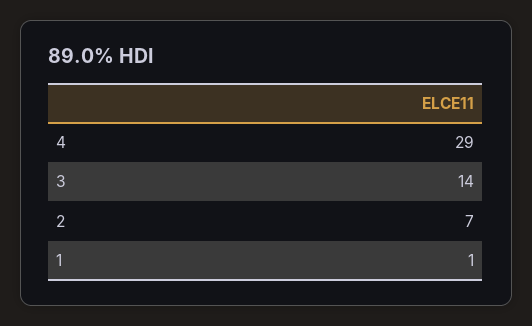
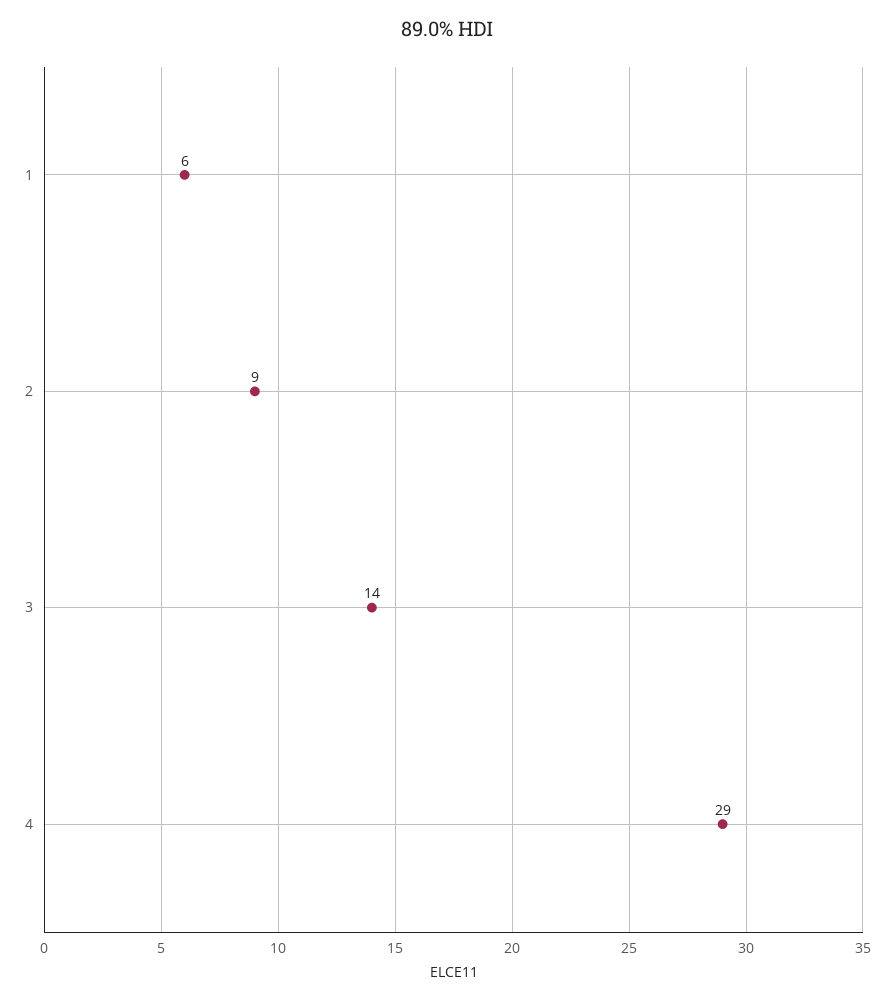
  {
    "4": 29,
    "3": 14,
-   "2": 7,
+   "2": 9,
-   "1": 1
+   "1": 6
  }

